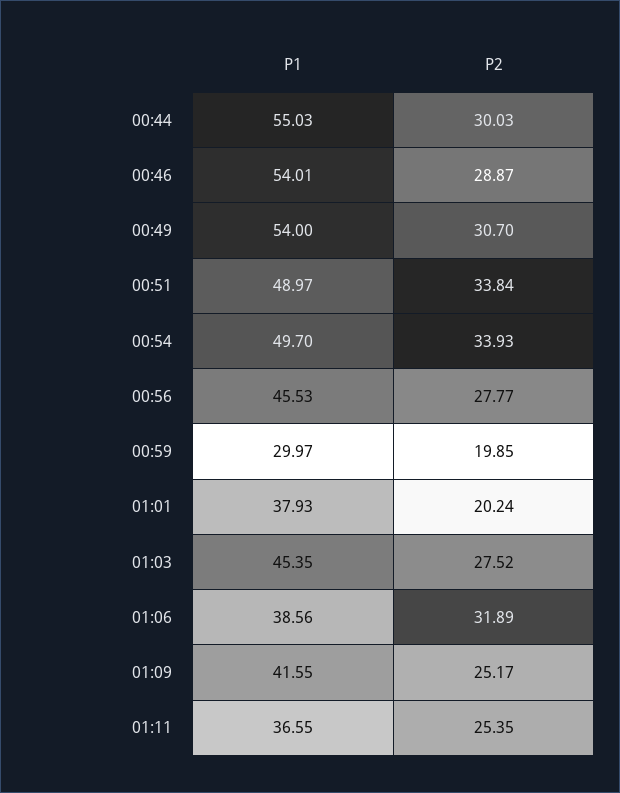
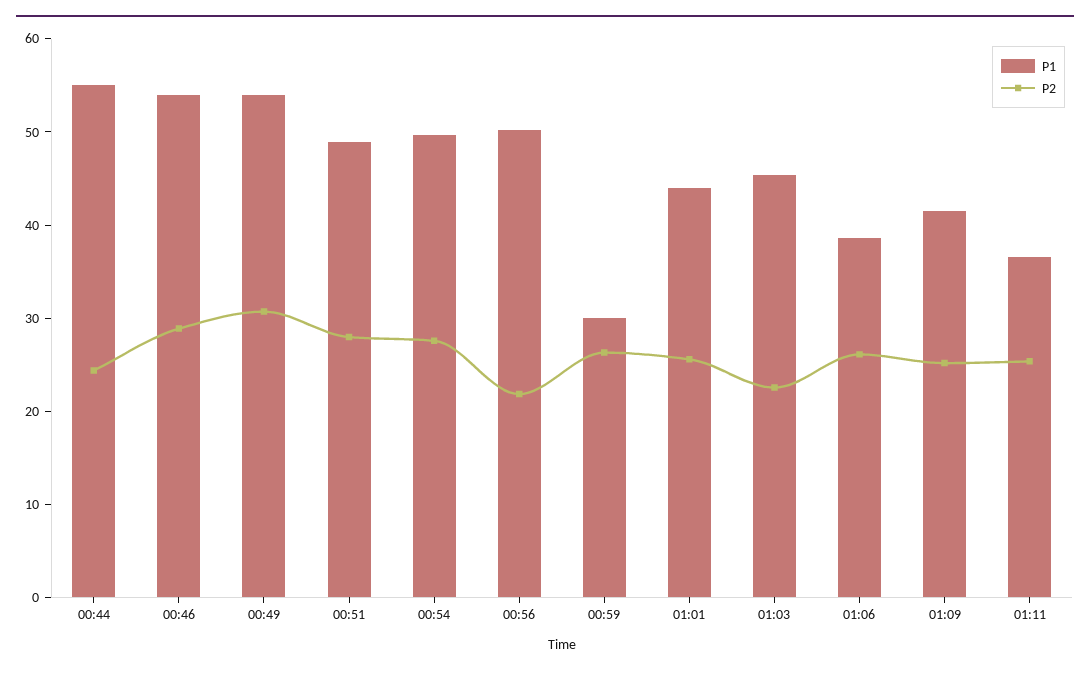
  {
    "P1": {
      "00:44": 55.03,
      "00:46": 54.01,
      "00:49": 54,
      "00:51": 48.97,
      "00:54": 49.7,
-     "00:56": 45.53,
+     "00:56": 50,
      "00:59": 29.97,
-     "01:01": 37.93,
+     "01:01": 44,
      "01:03": 45.35,
      "01:06": 38.56,
      "01:09": 41.55,
      "01:11": 36.55
    },
    "P2": {
-     "00:44": 30.03,
+     "00:44": 24,
      "00:46": 28.87,
      "00:49": 30.7,
-     "00:51": 33.84,
+     "00:51": 28,
-     "00:54": 33.93,
+     "00:54": 28,
-     "00:56": 27.77,
+     "00:56": 22,
-     "00:59": 19.85,
+     "00:59": 26,
-     "01:01": 20.24,
+     "01:01": 26,
-     "01:03": 27.52,
+     "01:03": 22,
-     "01:06": 31.89,
+     "01:06": 26,
      "01:09": 25.17,
      "01:11": 25.35
    }
  }

